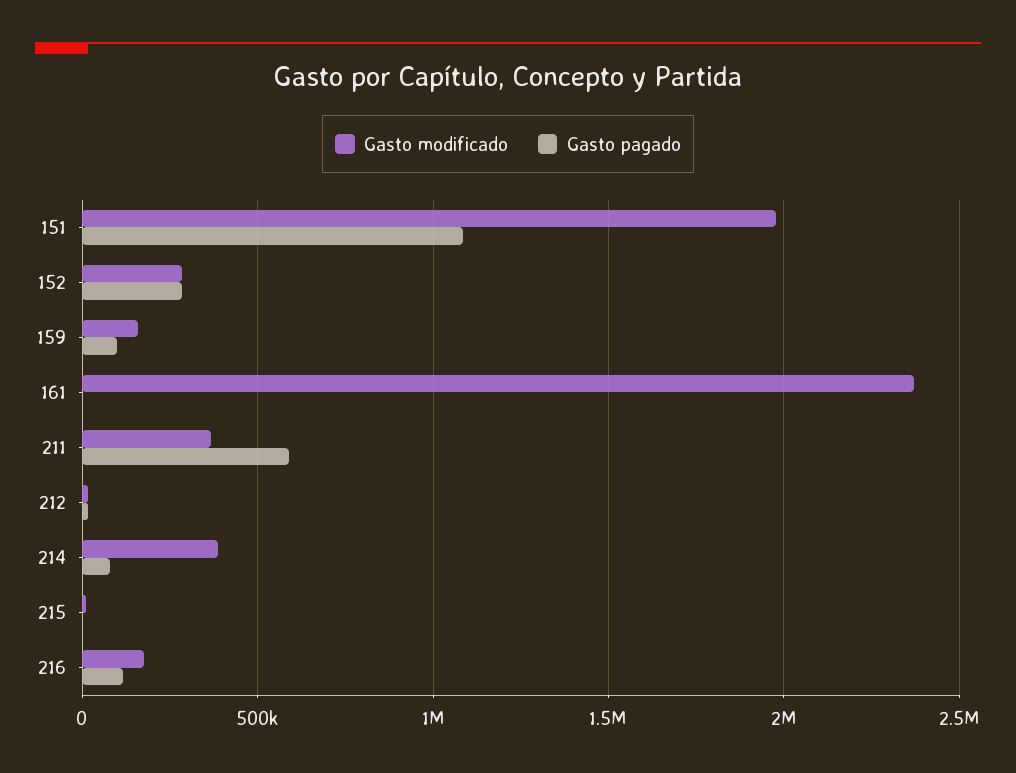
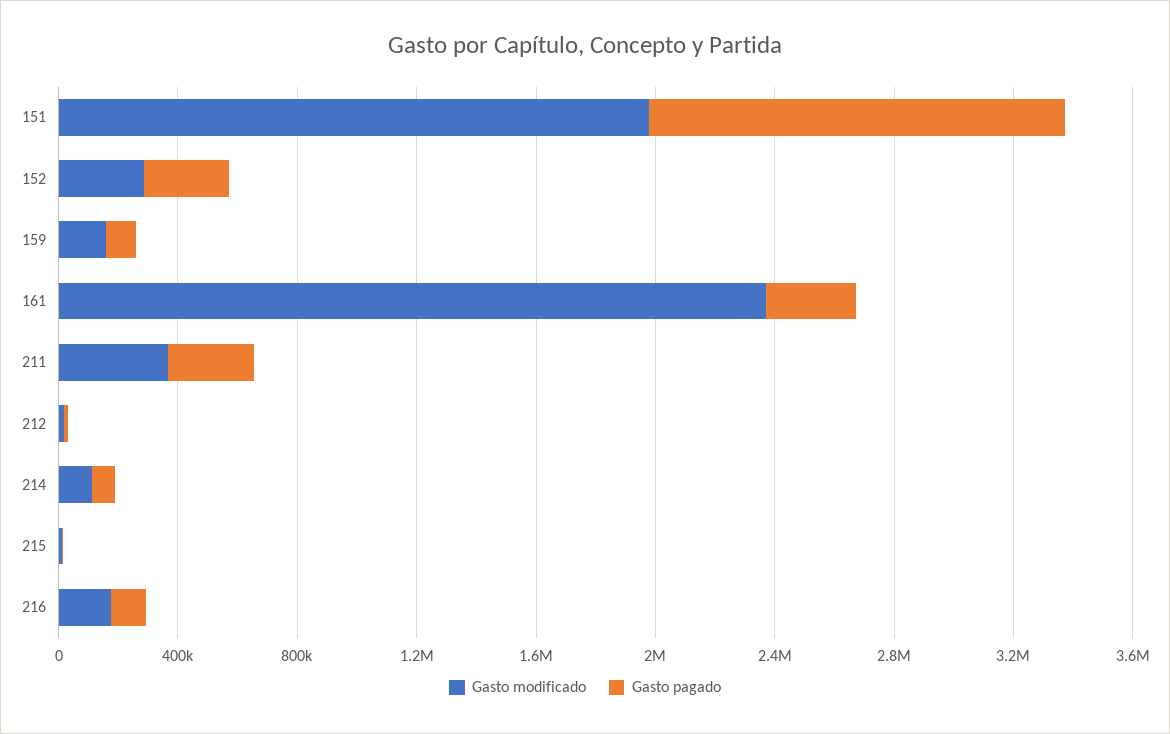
  {
    "Gasto modificado": {
      "151": 2000000,
      "152": 300000,
      "159": 150000,
      "161": 2350000,
      "211": 350000,
      "212": 0,
-     "214": 400000,
+     "214": 100000,
      "215": 0,
      "216": 200000
    },
    "Gasto pagado": {
-     "151": 1100000,
+     "151": 1400000,
      "152": 300000,
      "159": 100000,
-     "161": 0,
+     "161": 300000,
-     "211": 600000,
+     "211": 300000,
      "212": 0,
      "214": 100000,
      "215": 0,
      "216": 100000
    }
  }

